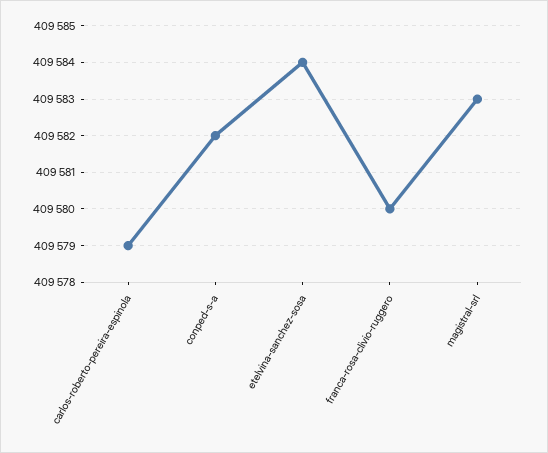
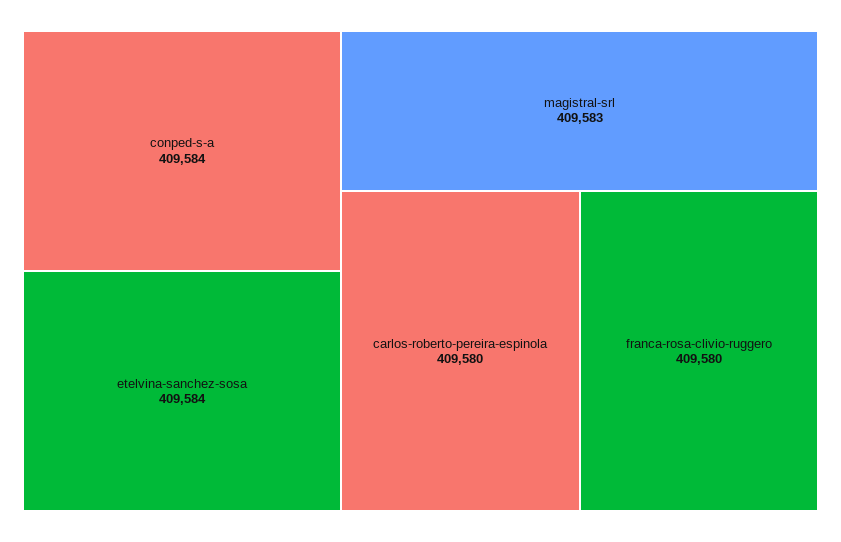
  {
-   "carlos-roberto-pereira-espinola": 409579,
+   "carlos-roberto-pereira-espinola": 409580,
-   "conped-s-a": 409582,
+   "conped-s-a": 409584,
    "etelvina-sanchez-sosa": 409584,
    "franca-rosa-clivio-ruggero": 409580,
    "magistral-srl": 409583
  }

